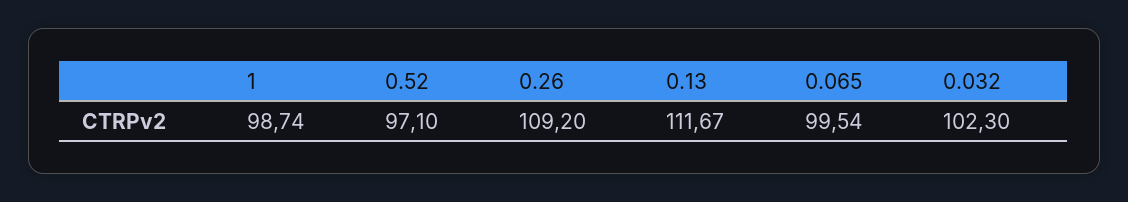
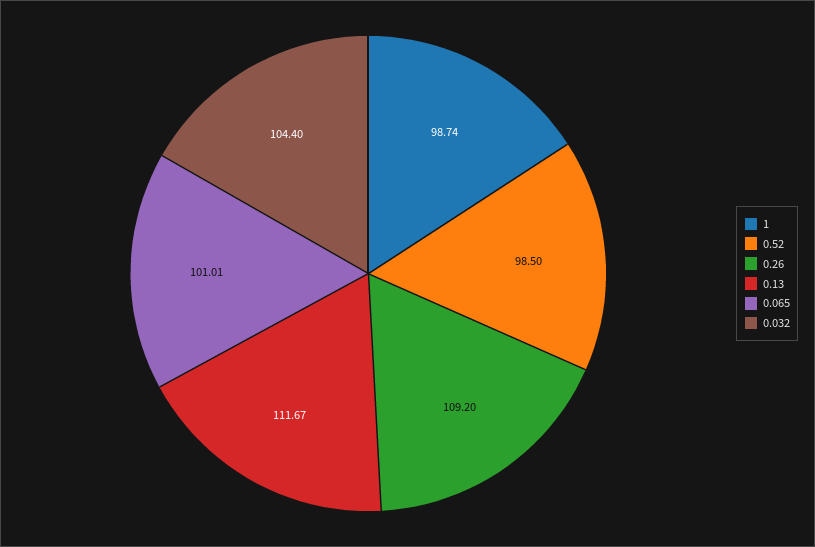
  {
    "1": 98.74,
-   "0.52": 97.1,
+   "0.52": 98.5,
    "0.26": 109.2,
    "0.13": 111.67,
-   "0.065": 99.54,
+   "0.065": 101.01,
-   "0.032": 102.3
+   "0.032": 104.4
  }

